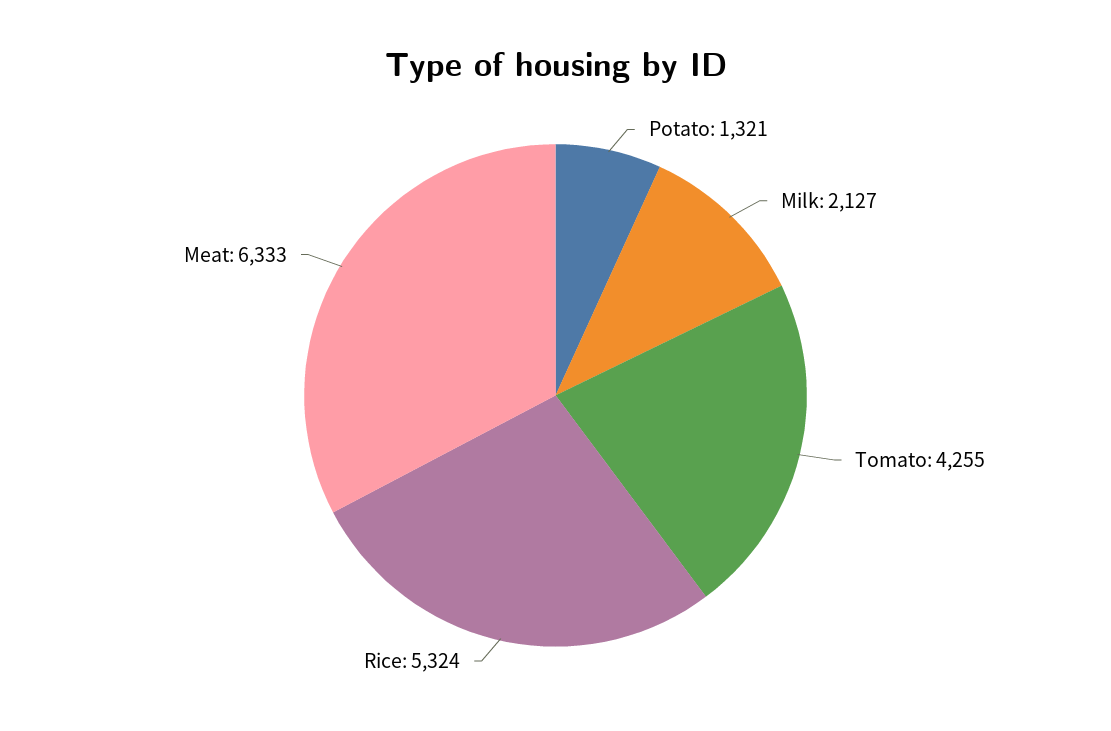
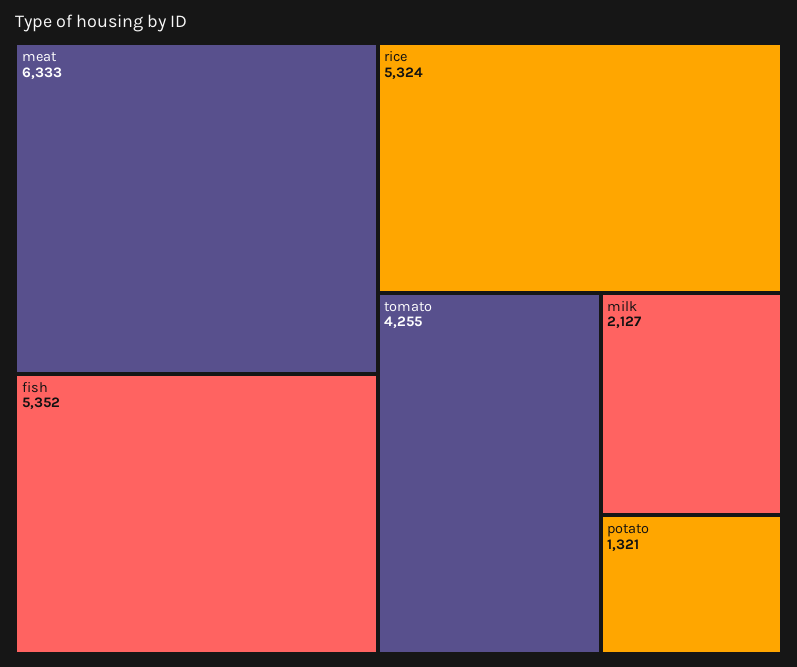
  {
    "Potato": 1321,
    "Milk": 2127,
    "Tomato": 4255,
    "Rice": 5324,
-   "Meat": 6333
+   "Meat": 6333,
+   "fish": 5352
  }

